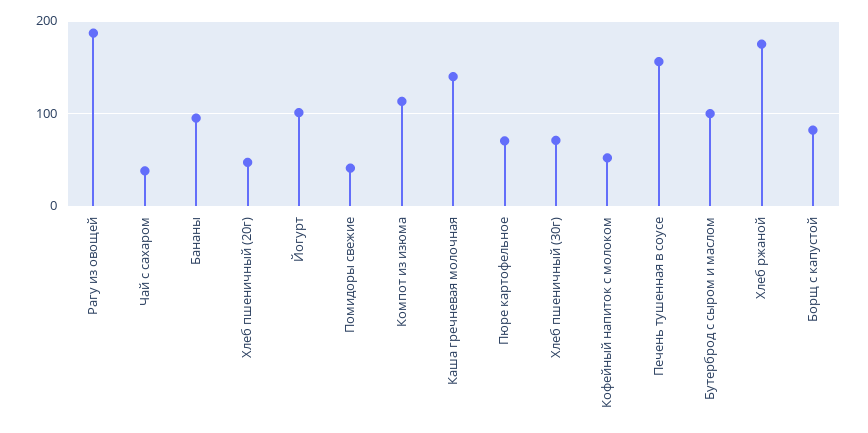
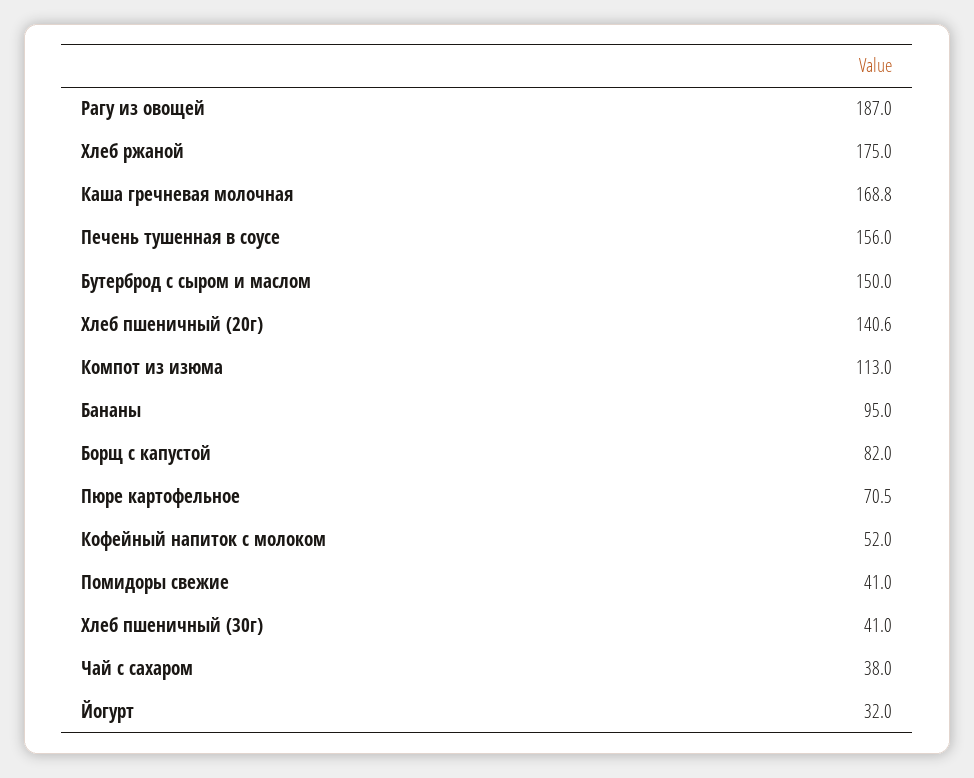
  {
    "Рагу из овощей": 187,
    "Чай с сахаром": 38,
    "Бананы": 95,
-   "Хлеб пшеничный (20г)": 50,
+   "Хлеб пшеничный (20г)": 140.6,
-   "Йогурт": 100,
+   "Йогурт": 32,
    "Помидоры свежие": 41,
    "Компот из изюма": 113,
-   "Каша гречневая молочная": 140,
+   "Каша гречневая молочная": 168.8,
    "Пюре картофельное": 70.5,
-   "Хлеб пшеничный (30г)": 70,
+   "Хлеб пшеничный (30г)": 41,
    "Кофейный напиток с молоком": 52,
    "Печень тушенная в соусе": 156,
-   "Бутерброд с сыром и маслом": 100,
+   "Бутерброд с сыром и маслом": 150,
    "Хлеб ржаной": 175,
    "Борщ с капустой": 82
  }

